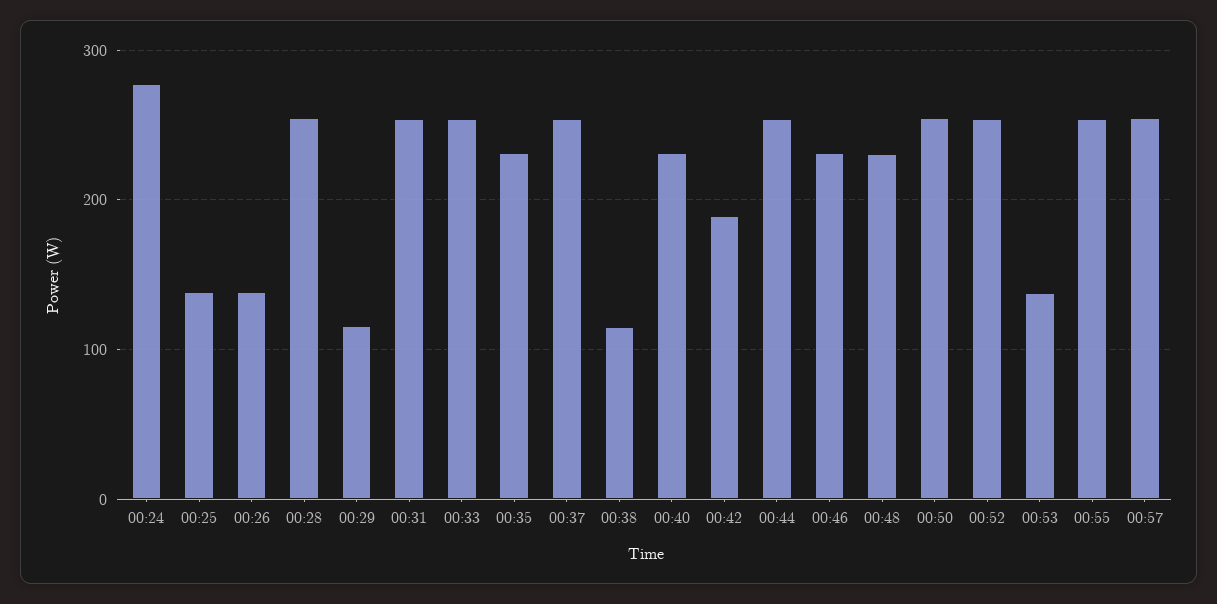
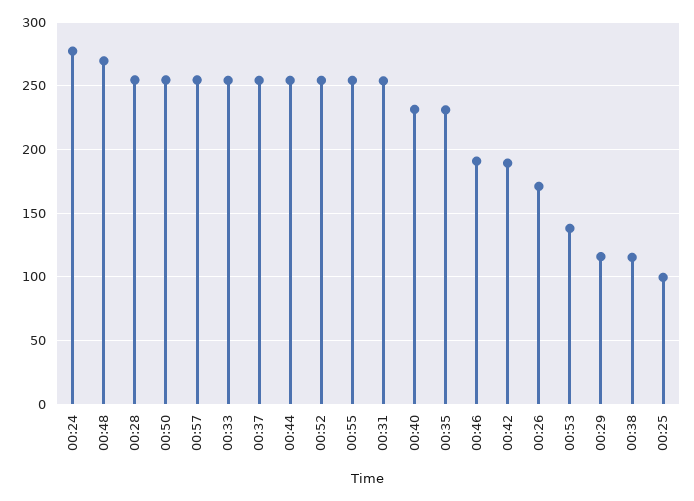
  {
    "00:24": 275,
-   "00:25": 140,
+   "00:25": 100,
-   "00:26": 140,
+   "00:26": 170,
    "00:28": 255,
    "00:29": 115,
    "00:31": 255,
    "00:33": 255,
    "00:35": 230,
    "00:37": 255,
    "00:38": 115,
    "00:40": 230,
    "00:42": 190,
    "00:44": 255,
-   "00:46": 230,
+   "00:46": 190,
-   "00:48": 230,
+   "00:48": 270,
    "00:50": 255,
    "00:52": 255,
    "00:53": 140,
    "00:55": 255,
    "00:57": 255
  }

